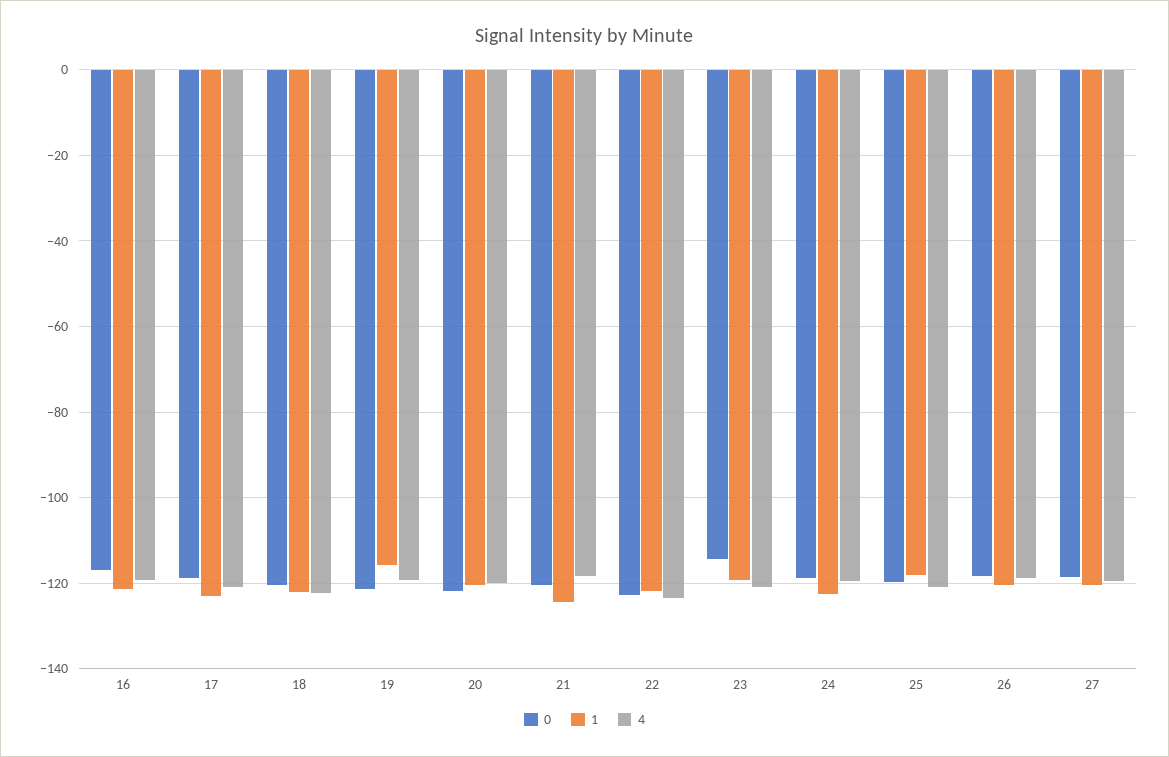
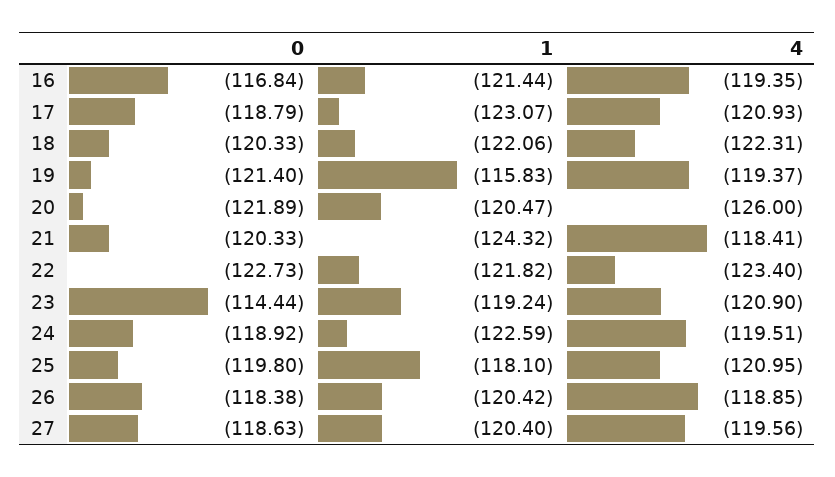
  {
    "0": {
      "16": -116.84,
      "17": -118.79,
      "18": -120.33,
      "19": -121.4,
      "20": -121.89,
      "21": -120.33,
      "22": -122.73,
      "23": -114.44,
      "24": -118.92,
      "25": -119.8,
      "26": -118.38,
      "27": -118.63
    },
    "1": {
      "16": -121.44,
      "17": -123.07,
      "18": -122.06,
      "19": -115.83,
      "20": -120.47,
      "21": -124.32,
      "22": -121.82,
      "23": -119.24,
      "24": -122.59,
      "25": -118.1,
      "26": -120.42,
      "27": -120.4
    },
    "4": {
      "16": -119.35,
      "17": -120.93,
      "18": -122.31,
      "19": -119.37,
-     "20": -120,
+     "20": -126,
      "21": -118.41,
      "22": -123.4,
      "23": -120.9,
      "24": -119.51,
      "25": -120.95,
      "26": -118.85,
      "27": -119.56
    }
  }

